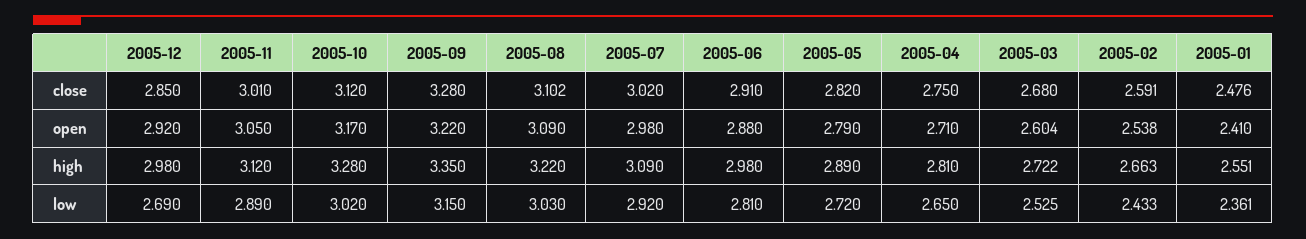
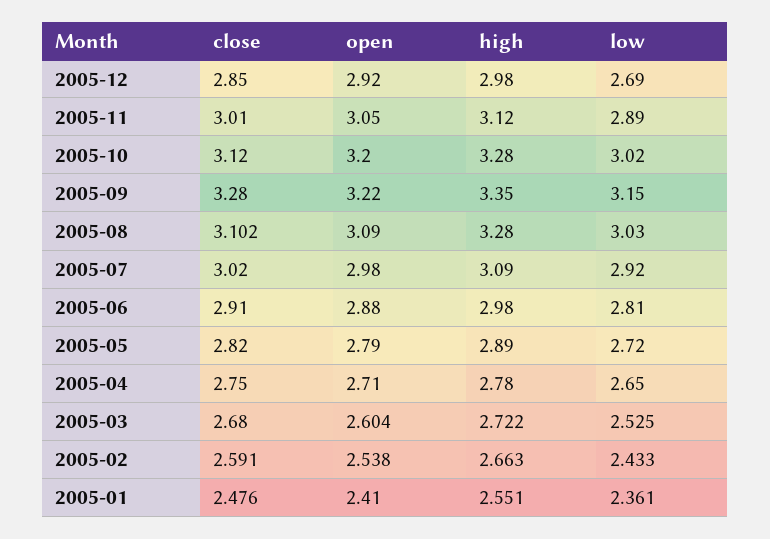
  {
    "2005-12": {
      "close": 2.85,
      "open": 2.92,
      "high": 2.98,
      "low": 2.69
    },
    "2005-11": {
      "close": 3.01,
      "open": 3.05,
      "high": 3.12,
      "low": 2.89
    },
    "2005-10": {
      "close": 3.12,
-     "open": 3.17,
+     "open": 3.2,
      "high": 3.28,
      "low": 3.02
    },
    "2005-09": {
      "close": 3.28,
      "open": 3.22,
      "high": 3.35,
      "low": 3.15
    },
    "2005-08": {
      "close": 3.102,
      "open": 3.09,
-     "high": 3.22,
+     "high": 3.28,
      "low": 3.03
    },
    "2005-07": {
      "close": 3.02,
      "open": 2.98,
      "high": 3.09,
      "low": 2.92
    },
    "2005-06": {
      "close": 2.91,
      "open": 2.88,
      "high": 2.98,
      "low": 2.81
    },
    "2005-05": {
      "close": 2.82,
      "open": 2.79,
      "high": 2.89,
      "low": 2.72
    },
    "2005-04": {
      "close": 2.75,
      "open": 2.71,
-     "high": 2.81,
+     "high": 2.78,
      "low": 2.65
    },
    "2005-03": {
      "close": 2.68,
      "open": 2.604,
      "high": 2.722,
      "low": 2.525
    },
    "2005-02": {
      "close": 2.591,
      "open": 2.538,
      "high": 2.663,
      "low": 2.433
    },
    "2005-01": {
      "close": 2.476,
      "open": 2.41,
      "high": 2.551,
      "low": 2.361
    }
  }

